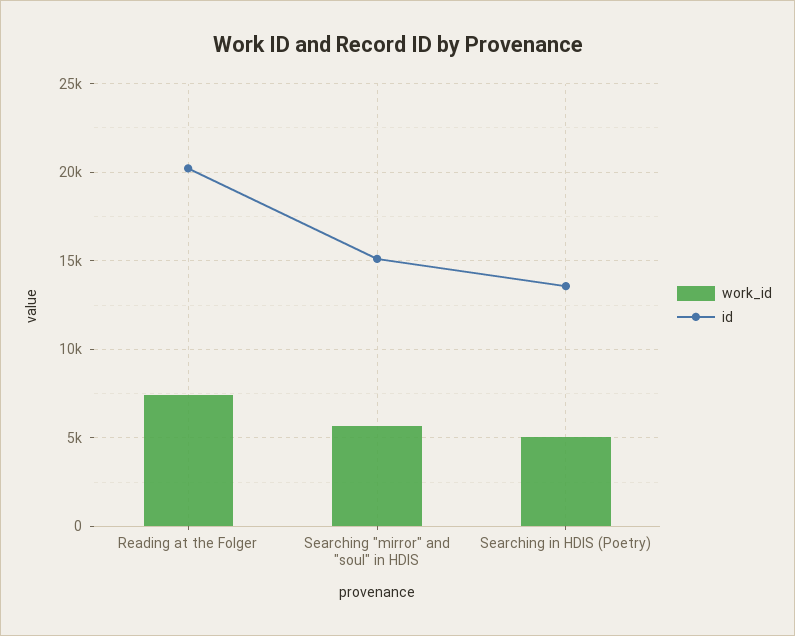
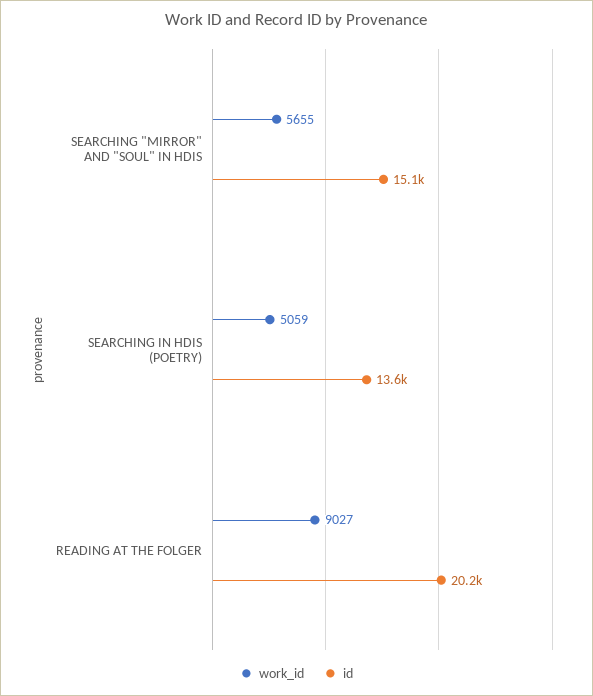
  {
    "work_id": {
-     "Reading at the Folger": 7500,
+     "Reading at the Folger": 9027,
      "Searching \"mirror\" and \"soul\" in HDIS": 5655,
      "Searching in HDIS (Poetry)": 5059
    },
    "id": {
      "Reading at the Folger": 20200,
      "Searching \"mirror\" and \"soul\" in HDIS": 15100,
      "Searching in HDIS (Poetry)": 13600
    }
  }

